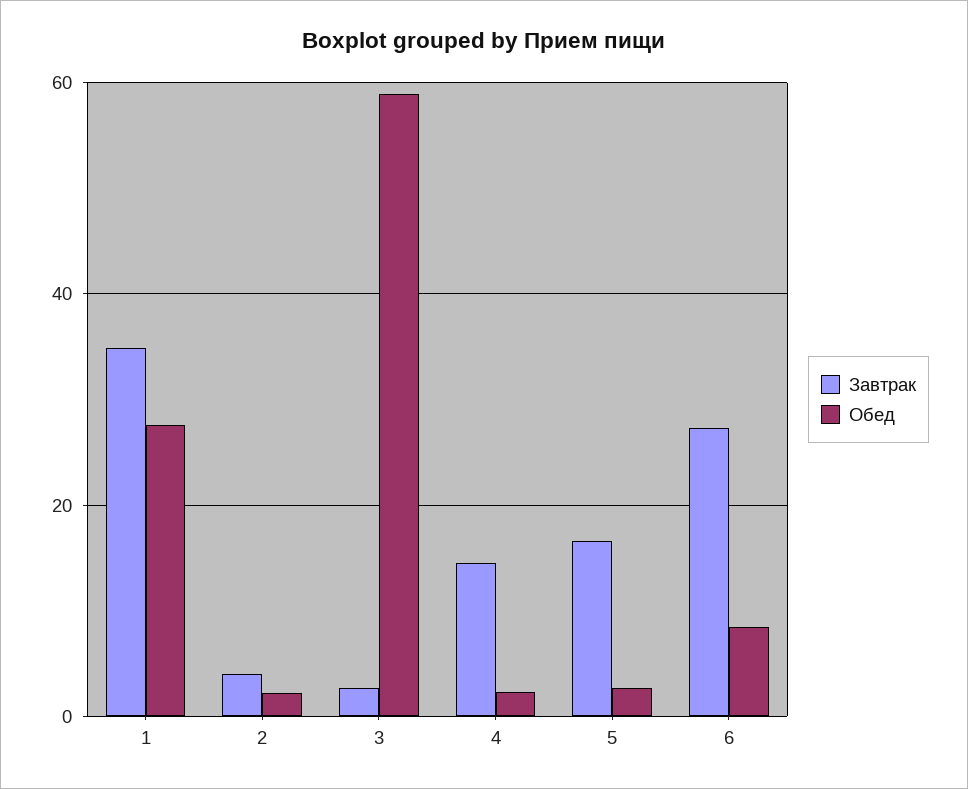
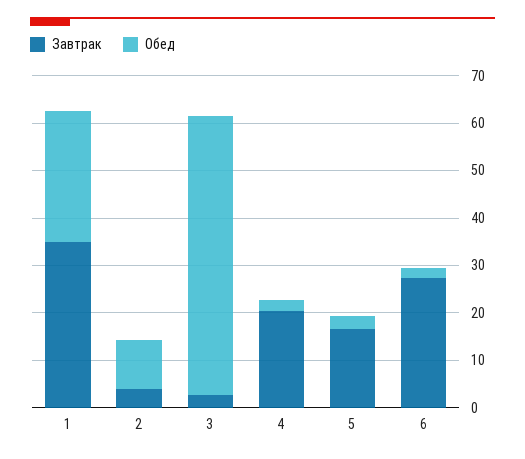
  {
    "Завтрак": {
      "1": 34,
      "2": 4,
      "3": 2,
-     "4": 14,
+     "4": 20,
      "5": 16,
      "6": 28
    },
    "Обед": {
      "1": 28,
-     "2": 2,
+     "2": 10,
      "3": 58,
      "4": 2,
      "5": 2,
-     "6": 8
+     "6": 2
    }
  }

